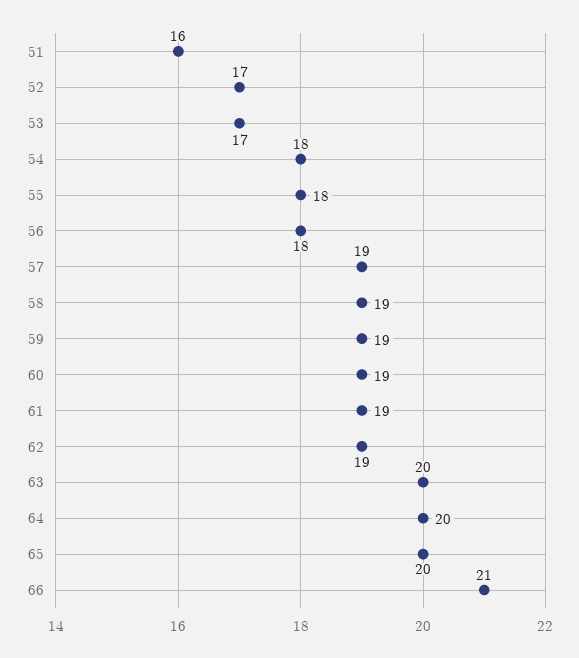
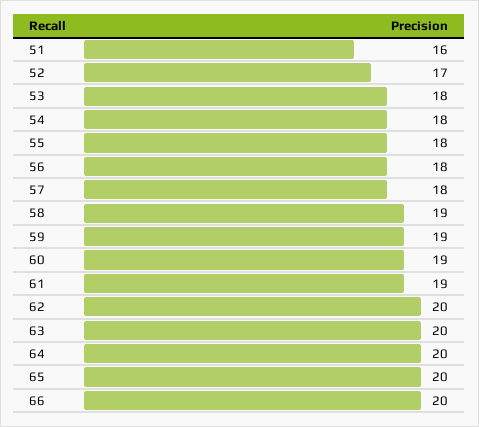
  {
    "51": 16,
    "52": 17,
-   "53": 17,
+   "53": 18,
    "54": 18,
    "55": 18,
    "56": 18,
-   "57": 19,
+   "57": 18,
    "58": 19,
    "59": 19,
    "60": 19,
    "61": 19,
-   "62": 19,
+   "62": 20,
    "63": 20,
    "64": 20,
    "65": 20,
-   "66": 21
+   "66": 20
  }

